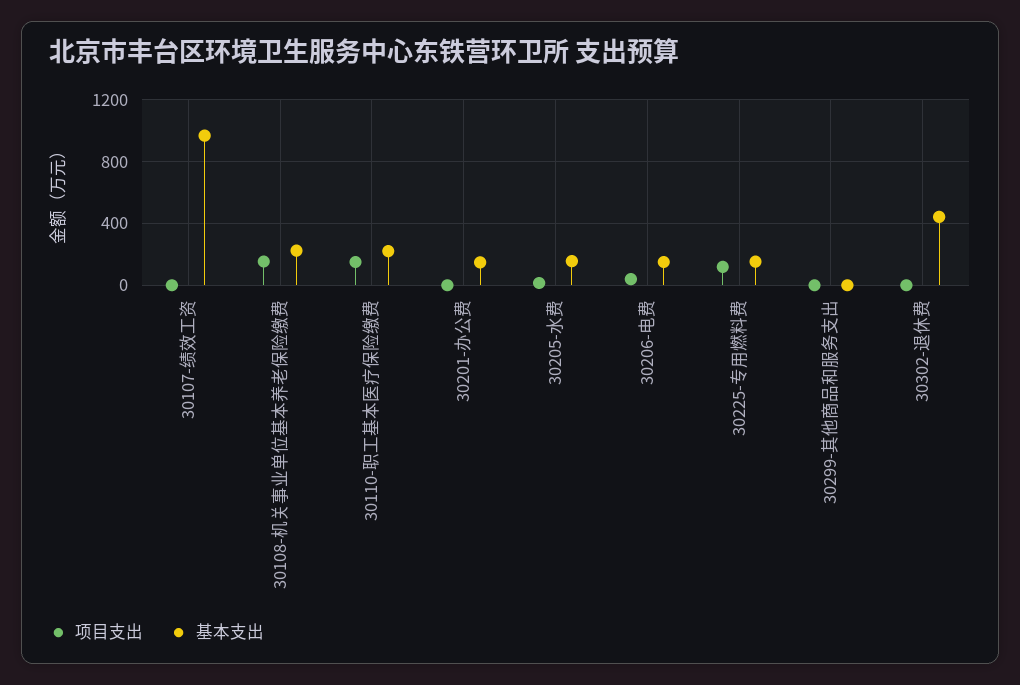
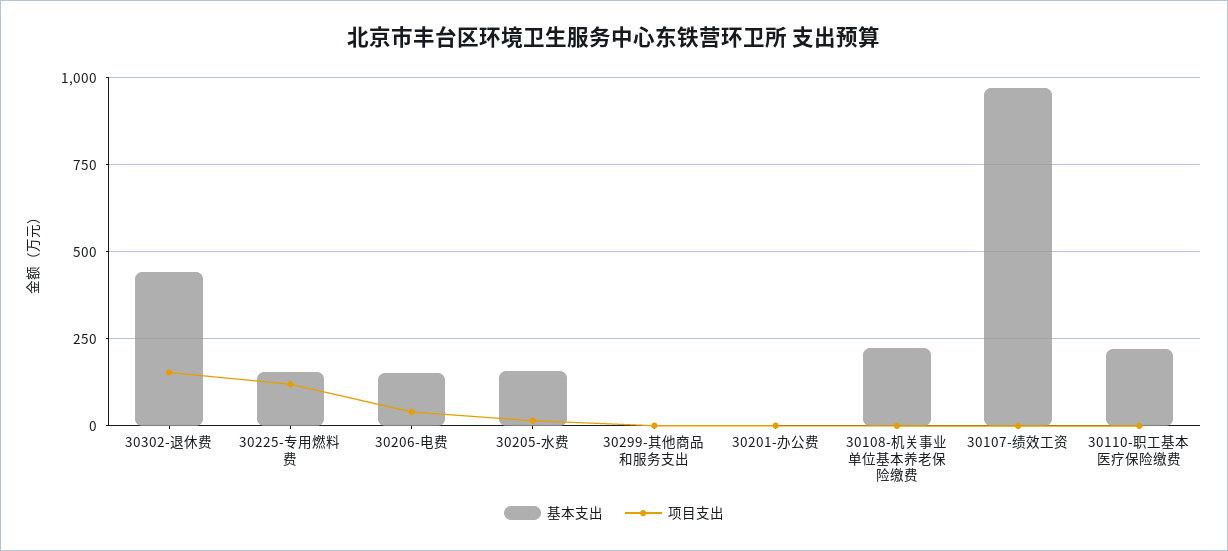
  {
    "项目支出": {
      "30107-绩效工资": 0,
-     "30108-机关事业单位基本养老保险缴费": 150,
+     "30108-机关事业单位基本养老保险缴费": 0,
-     "30110-职工基本医疗保险缴费": 150,
+     "30110-职工基本医疗保险缴费": 0,
      "30201-办公费": 0,
      "30205-水费": 25,
      "30206-电费": 50,
      "30225-专用燃料费": 125,
      "30299-其他商品和服务支出": 0,
-     "30302-退休费": 0
+     "30302-退休费": 150
    },
    "基本支出": {
      "30107-绩效工资": 975,
      "30108-机关事业单位基本养老保险缴费": 225,
      "30110-职工基本医疗保险缴费": 225,
-     "30201-办公费": 150,
+     "30201-办公费": 0,
      "30205-水费": 150,
      "30206-电费": 150,
      "30225-专用燃料费": 150,
      "30299-其他商品和服务支出": 0,
      "30302-退休费": 450
    }
  }

